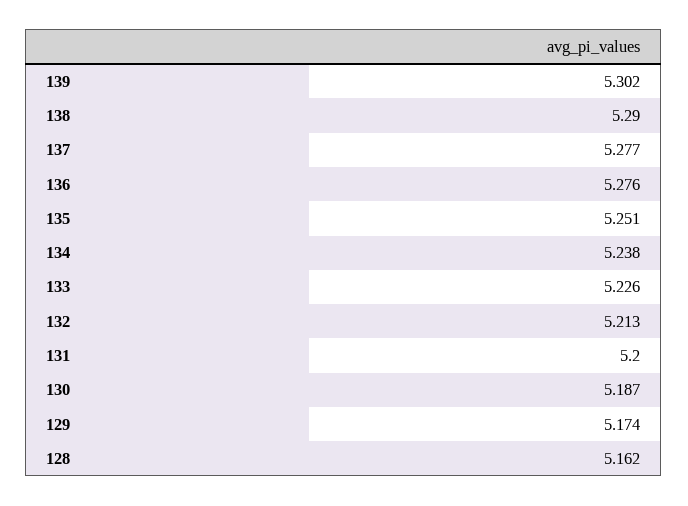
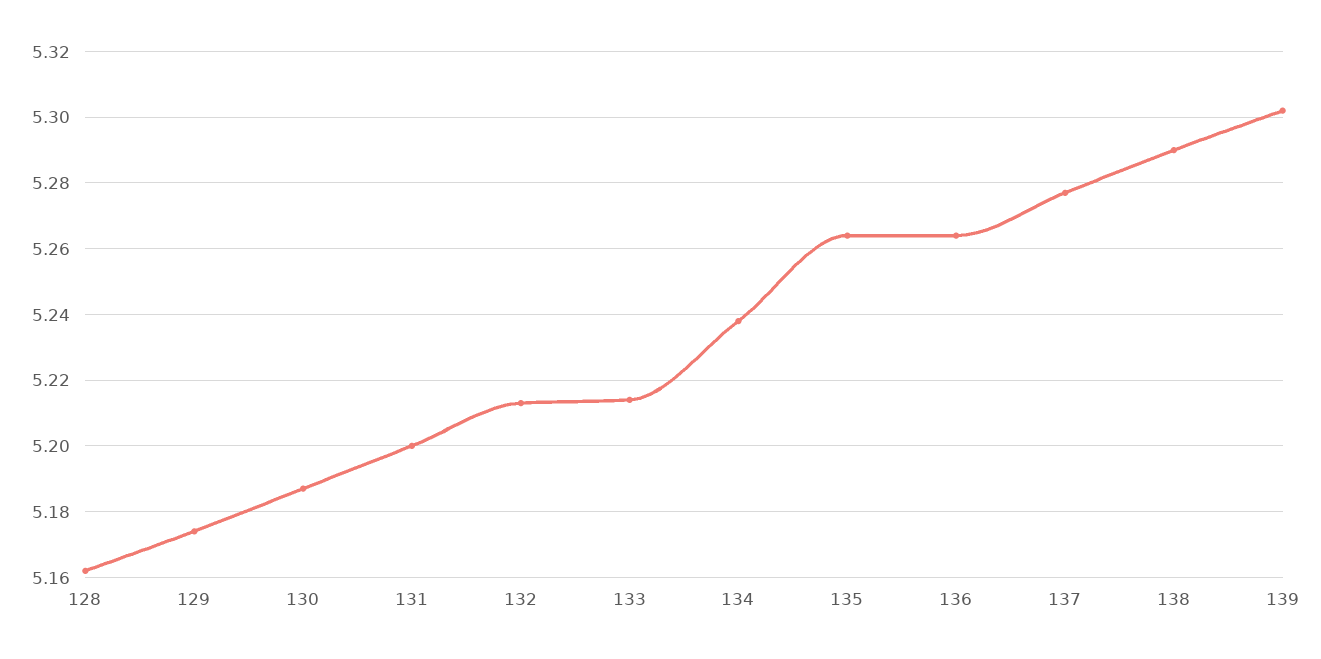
  {
    "139": 5.302,
    "138": 5.29,
    "137": 5.277,
-   "136": 5.276,
+   "136": 5.265,
-   "135": 5.251,
+   "135": 5.265,
    "134": 5.238,
-   "133": 5.226,
+   "133": 5.215,
    "132": 5.213,
    "131": 5.2,
    "130": 5.187,
    "129": 5.174,
    "128": 5.162
  }

